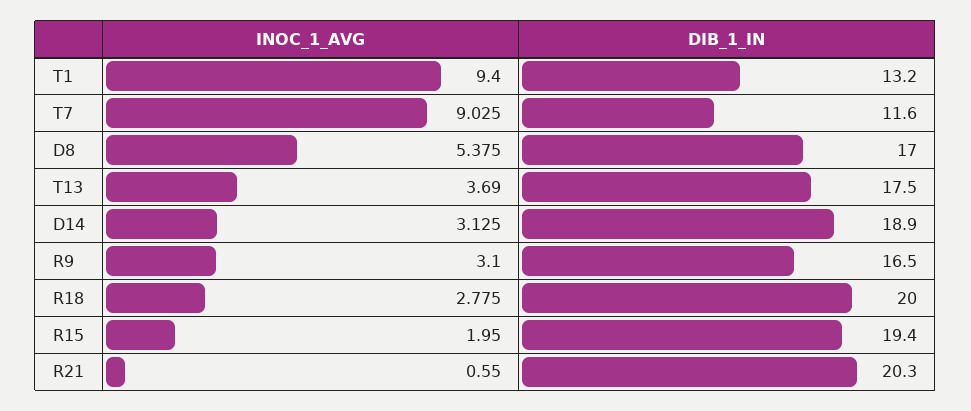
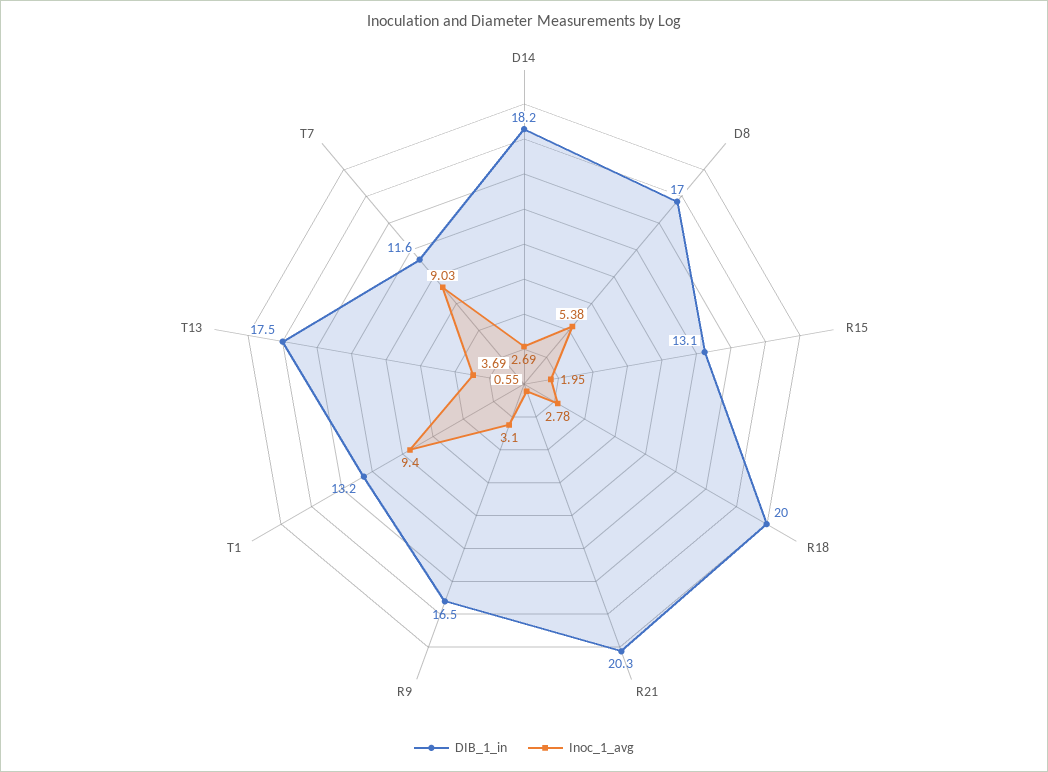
  {
    "INOC_1_AVG": {
      "T1": 9.4,
      "T7": 9.025,
      "D8": 5.375,
      "T13": 3.69,
-     "D14": 3.125,
+     "D14": 2.69,
      "R9": 3.1,
      "R18": 2.775,
      "R15": 1.95,
      "R21": 0.55
    },
    "DIB_1_IN": {
      "T1": 13.2,
      "T7": 11.6,
      "D8": 17,
      "T13": 17.5,
-     "D14": 18.9,
+     "D14": 18.2,
      "R9": 16.5,
      "R18": 20,
-     "R15": 19.4,
+     "R15": 13.1,
      "R21": 20.3
    }
  }

